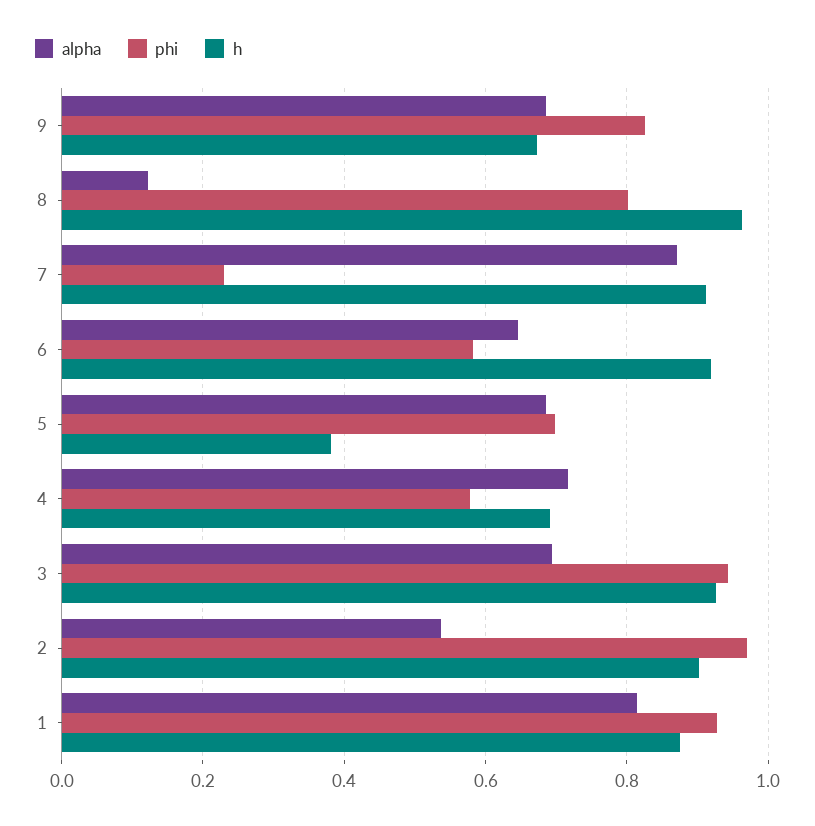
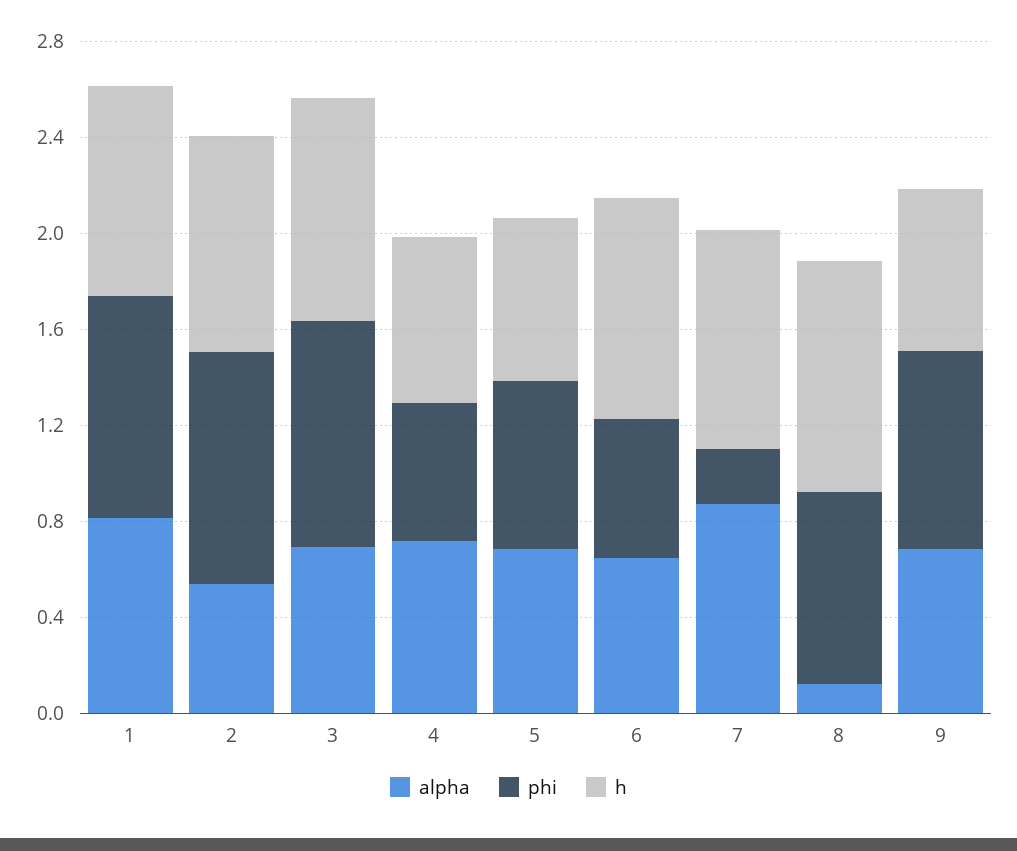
  {
    "alpha": {
      "9": 0.68,
      "8": 0.12,
      "7": 0.88,
      "6": 0.64,
      "5": 0.68,
      "4": 0.72,
      "3": 0.7,
      "2": 0.54,
      "1": 0.82
    },
    "phi": {
      "9": 0.82,
      "8": 0.8,
      "7": 0.24,
      "6": 0.58,
      "5": 0.7,
      "4": 0.58,
      "3": 0.94,
      "2": 0.96,
      "1": 0.92
    },
    "h": {
      "9": 0.68,
      "8": 0.96,
      "7": 0.92,
      "6": 0.92,
-     "5": 0.38,
+     "5": 0.7,
      "4": 0.7,
      "3": 0.92,
      "2": 0.9,
      "1": 0.88
    }
  }

